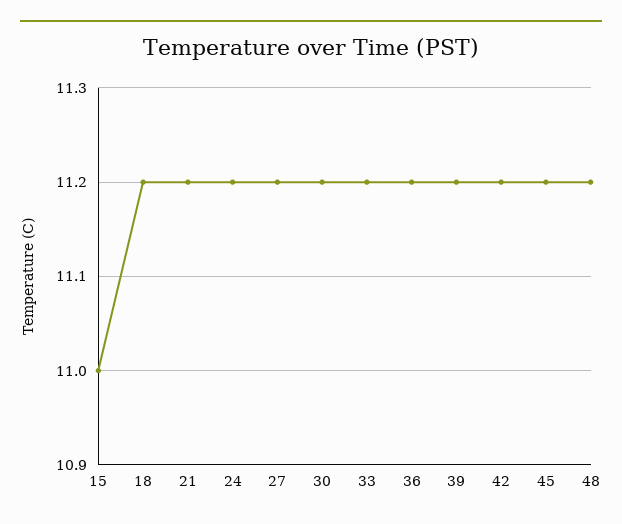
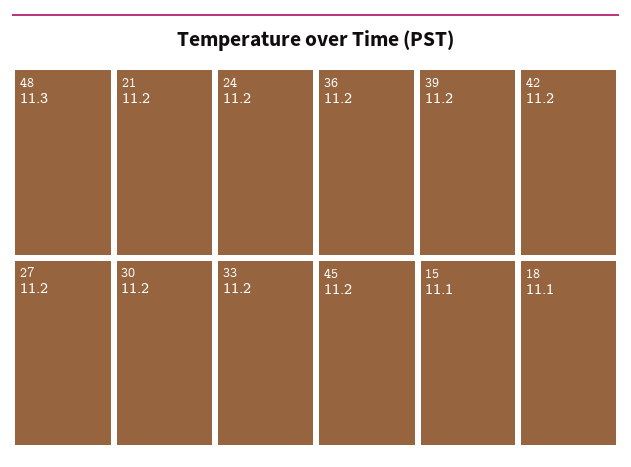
  {
-   "15": 11,
+   "15": 11.1,
-   "18": 11.2,
+   "18": 11.1,
    "21": 11.2,
    "24": 11.2,
    "27": 11.2,
    "30": 11.2,
    "33": 11.2,
    "36": 11.2,
    "39": 11.2,
    "42": 11.2,
    "45": 11.2,
-   "48": 11.2
+   "48": 11.3
  }

